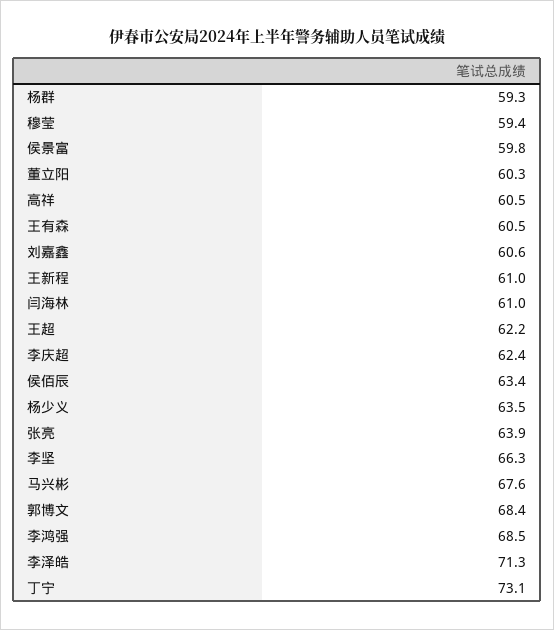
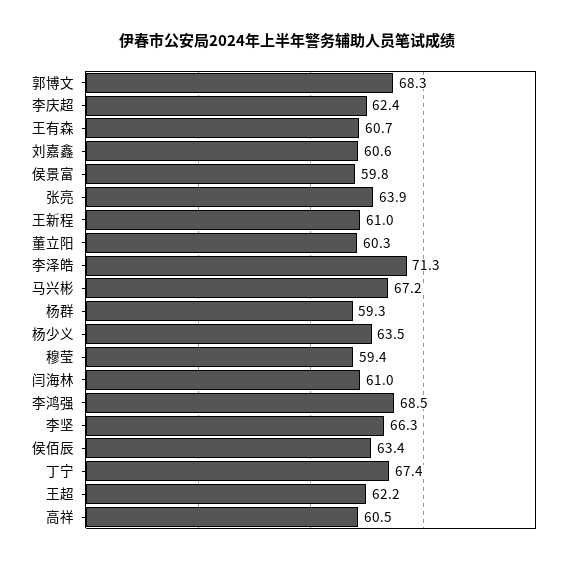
  {
    "杨群": 59.3,
    "穆莹": 59.4,
    "侯景富": 59.8,
    "董立阳": 60.3,
    "高祥": 60.5,
-   "王有森": 60.5,
+   "王有森": 60.7,
    "刘嘉鑫": 60.6,
    "王新程": 61,
    "闫海林": 61,
    "王超": 62.2,
    "李庆超": 62.4,
    "侯佰辰": 63.4,
    "杨少义": 63.5,
    "张亮": 63.9,
    "李坚": 66.3,
-   "马兴彬": 67.6,
+   "马兴彬": 67.2,
-   "郭博文": 68.4,
+   "郭博文": 68.3,
    "李鸿强": 68.5,
    "李泽皓": 71.3,
-   "丁宁": 73.1
+   "丁宁": 67.4
  }

